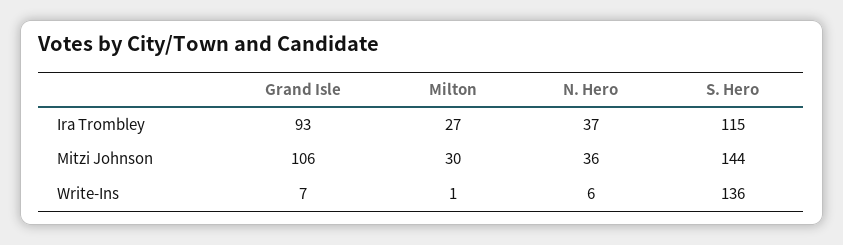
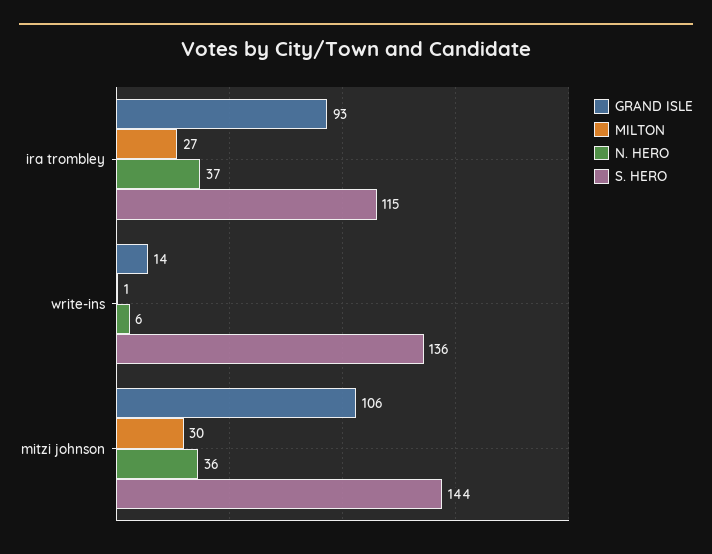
  {
    "Grand Isle": {
      "Ira Trombley": 93,
      "Mitzi Johnson": 106,
-     "Write-Ins": 7
+     "Write-Ins": 14
    },
    "Milton": {
      "Ira Trombley": 27,
      "Mitzi Johnson": 30,
      "Write-Ins": 1
    },
    "N. Hero": {
      "Ira Trombley": 37,
      "Mitzi Johnson": 36,
      "Write-Ins": 6
    },
    "S. Hero": {
      "Ira Trombley": 115,
      "Mitzi Johnson": 144,
      "Write-Ins": 136
    }
  }

